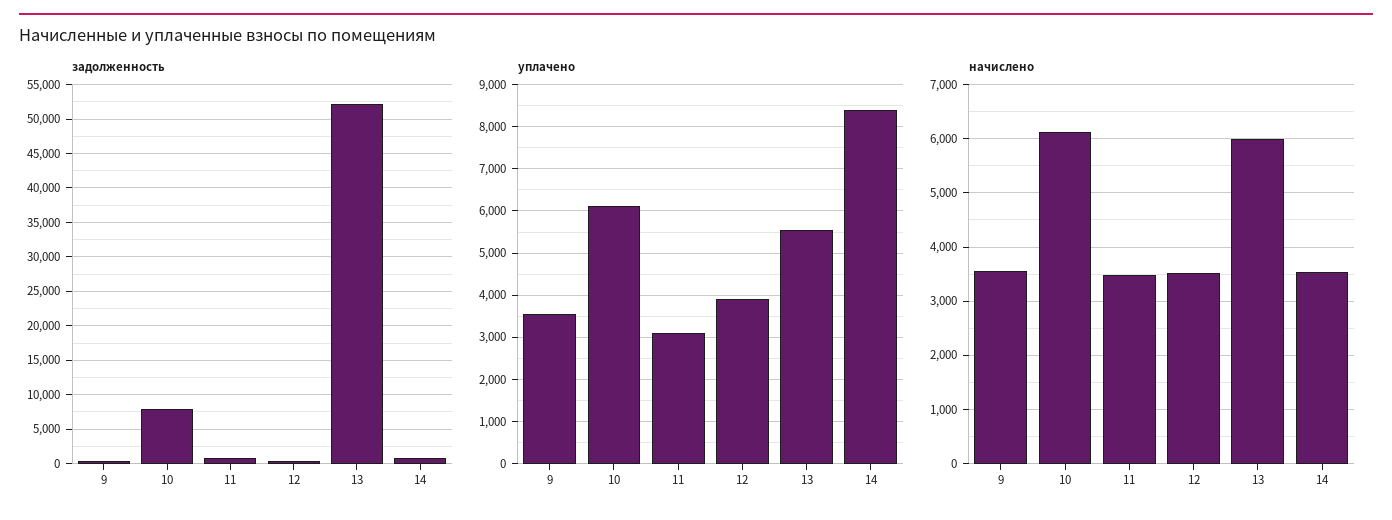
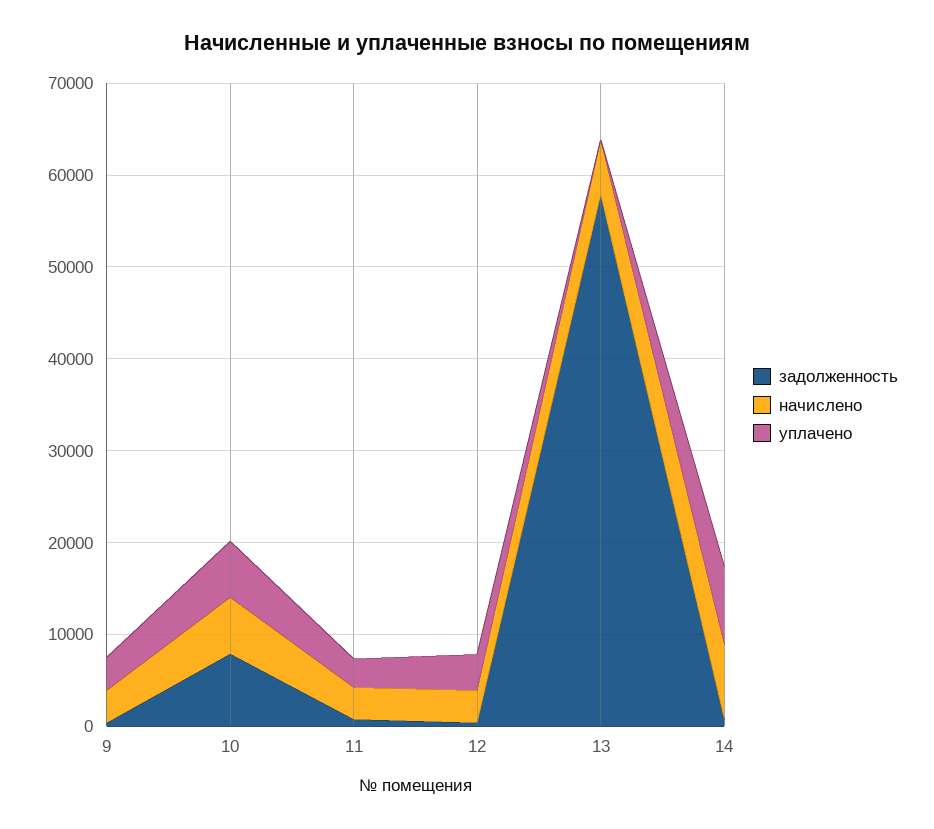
  {
    "задолженность": {
      "9": 0,
      "10": 8000,
      "11": 1000,
      "12": 0,
-     "13": 52000,
+     "13": 58000,
      "14": 1000
    },
    "уплачено": {
      "9": 3600,
      "10": 6200,
      "11": 3000,
      "12": 4000,
-     "13": 5600,
+     "13": 0,
      "14": 8400
    },
    "начислено": {
      "9": 3600,
      "10": 6200,
      "11": 3400,
      "12": 3600,
      "13": 6000,
-     "14": 3600
+     "14": 8000
    }
  }

